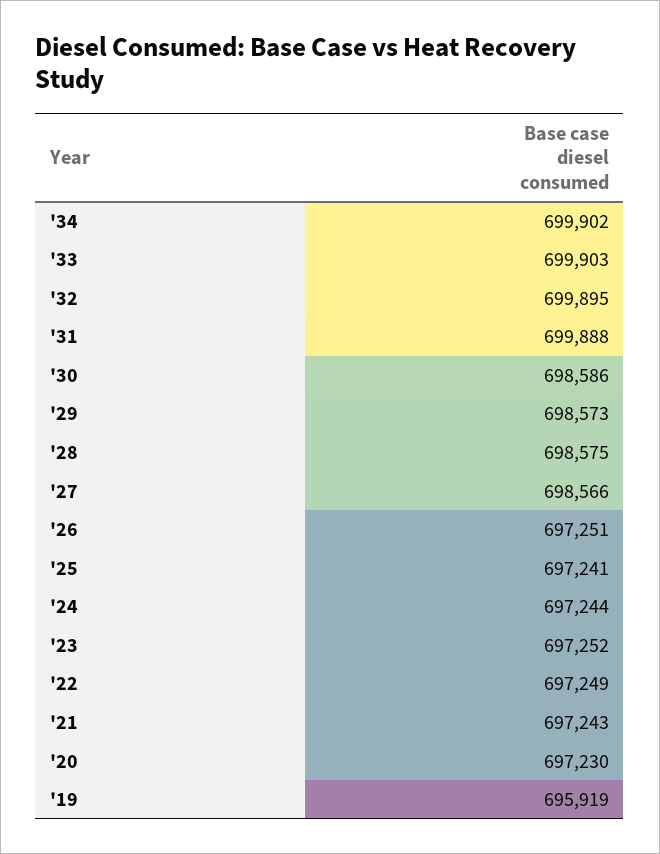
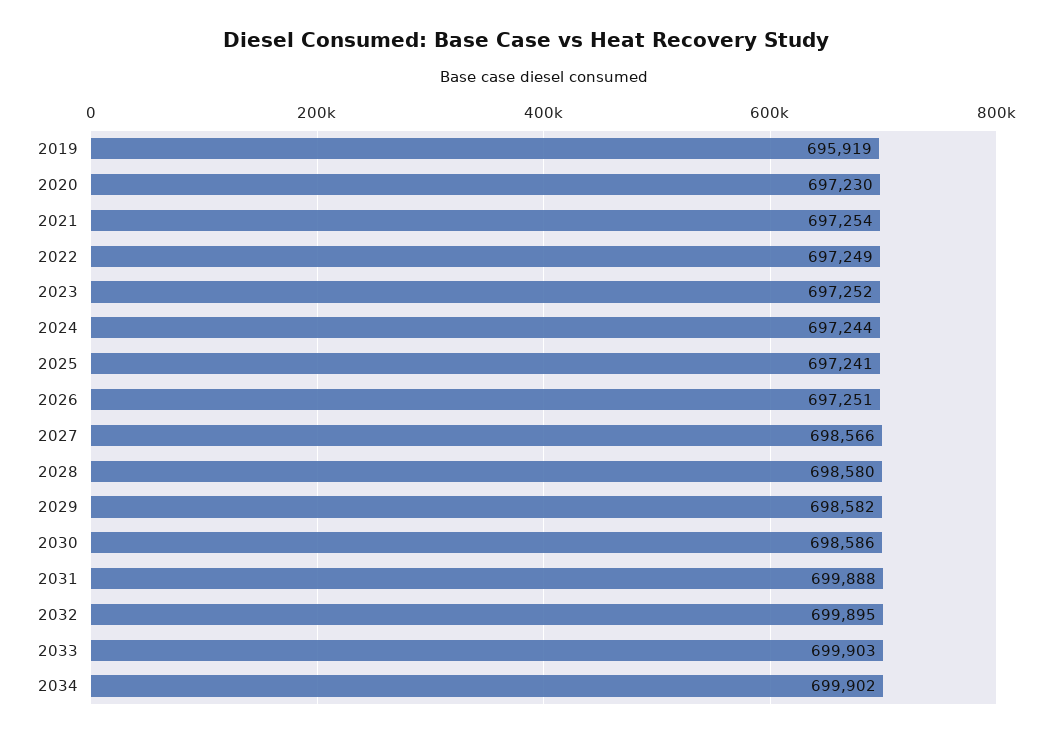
  {
    "'34": 699902,
    "'33": 699903,
    "'32": 699895,
    "'31": 699888,
    "'30": 698586,
-   "'29": 698573,
+   "'29": 698582,
-   "'28": 698575,
+   "'28": 698580,
    "'27": 698566,
    "'26": 697251,
    "'25": 697241,
    "'24": 697244,
    "'23": 697252,
    "'22": 697249,
-   "'21": 697243,
+   "'21": 697254,
    "'20": 697230,
    "'19": 695919
  }

